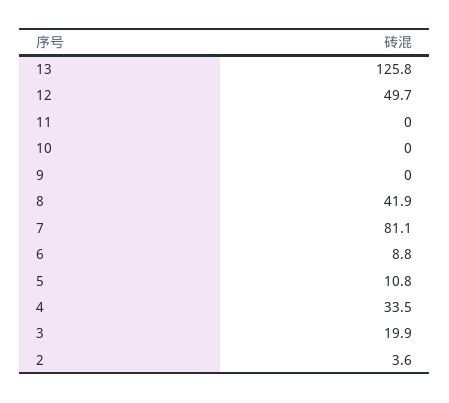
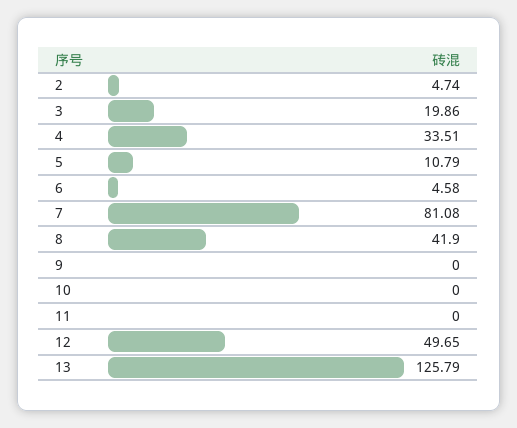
  {
    "13": 125.79,
    "12": 49.65,
    "11": 0,
    "10": 0,
    "9": 0,
    "8": 41.9,
    "7": 81.08,
-   "6": 8.8,
+   "6": 4.58,
    "5": 10.79,
    "4": 33.51,
    "3": 19.86,
-   "2": 3.6
+   "2": 4.74
  }

